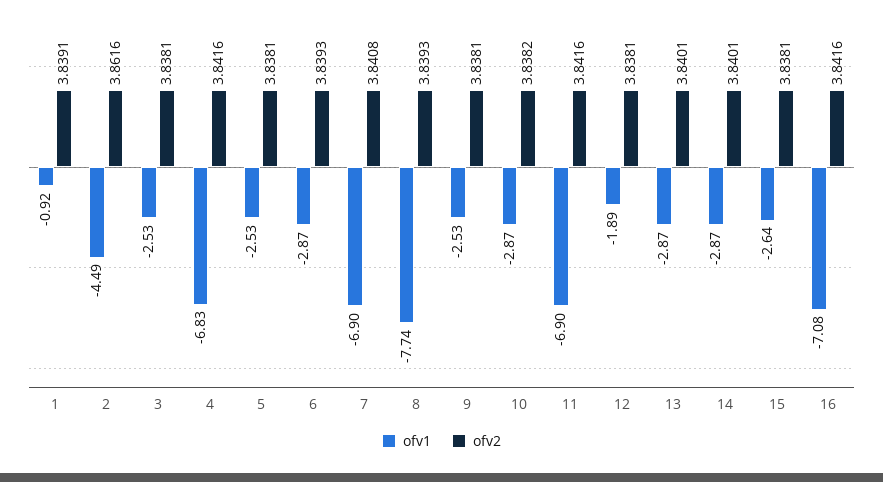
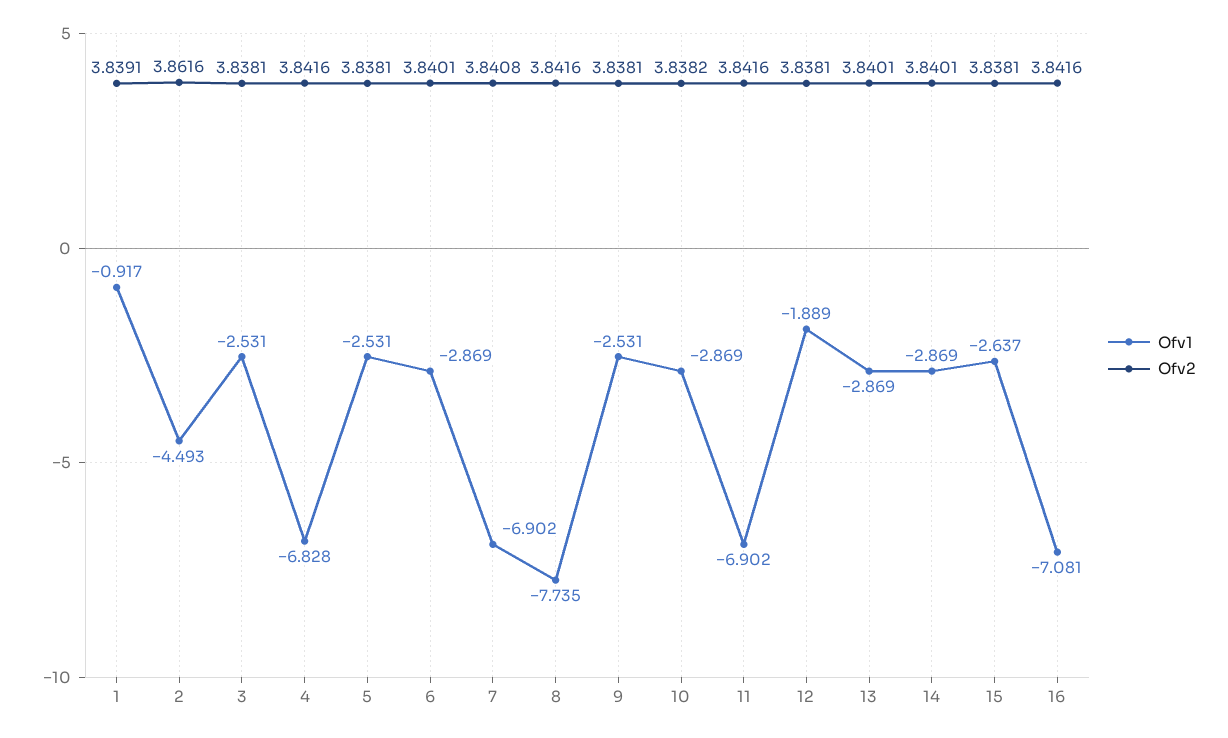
  {
    "ofv1": {
      "1": -0.917,
      "2": -4.493,
      "3": -2.531,
      "4": -6.828,
      "5": -2.531,
      "6": -2.869,
      "7": -6.902,
      "8": -7.735,
      "9": -2.531,
      "10": -2.869,
      "11": -6.902,
      "12": -1.889,
      "13": -2.869,
      "14": -2.869,
      "15": -2.637,
      "16": -7.081
    },
    "ofv2": {
      "1": 3.8391,
      "2": 3.8616,
      "3": 3.8381,
      "4": 3.8416,
      "5": 3.8381,
-     "6": 3.8393,
+     "6": 3.8401,
      "7": 3.8408,
-     "8": 3.8393,
+     "8": 3.8416,
      "9": 3.8381,
      "10": 3.8382,
      "11": 3.8416,
      "12": 3.8381,
      "13": 3.8401,
      "14": 3.8401,
      "15": 3.8381,
      "16": 3.8416
    }
  }

